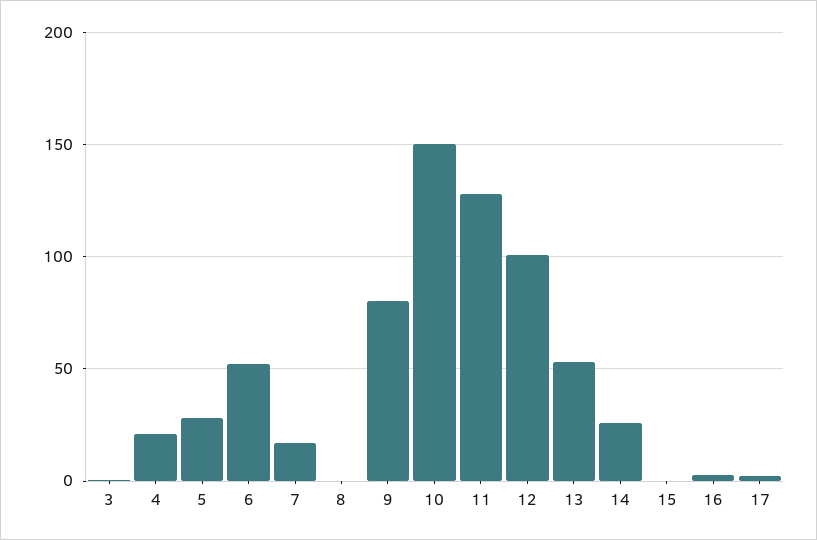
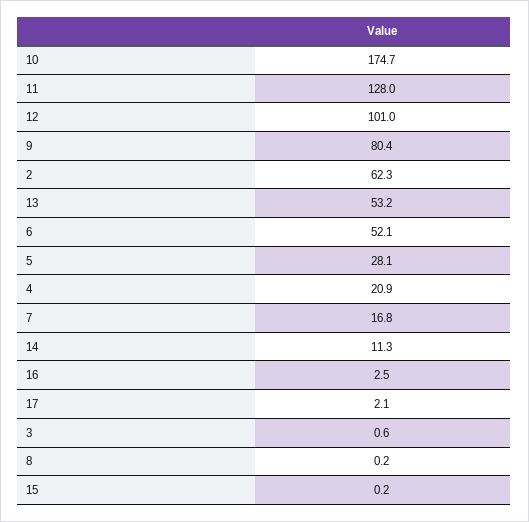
  {
    "3": 0.6,
    "4": 20.9,
    "5": 28.1,
    "6": 52.1,
    "7": 16.8,
    "8": 0.2,
    "9": 80.4,
-   "10": 150,
+   "10": 174.7,
    "11": 128,
    "12": 101,
    "13": 53.2,
-   "14": 25,
+   "14": 11.3,
    "15": 0.2,
    "16": 2.5,
-   "17": 2.1
+   "17": 2.1,
+   "2": 62.3
  }

